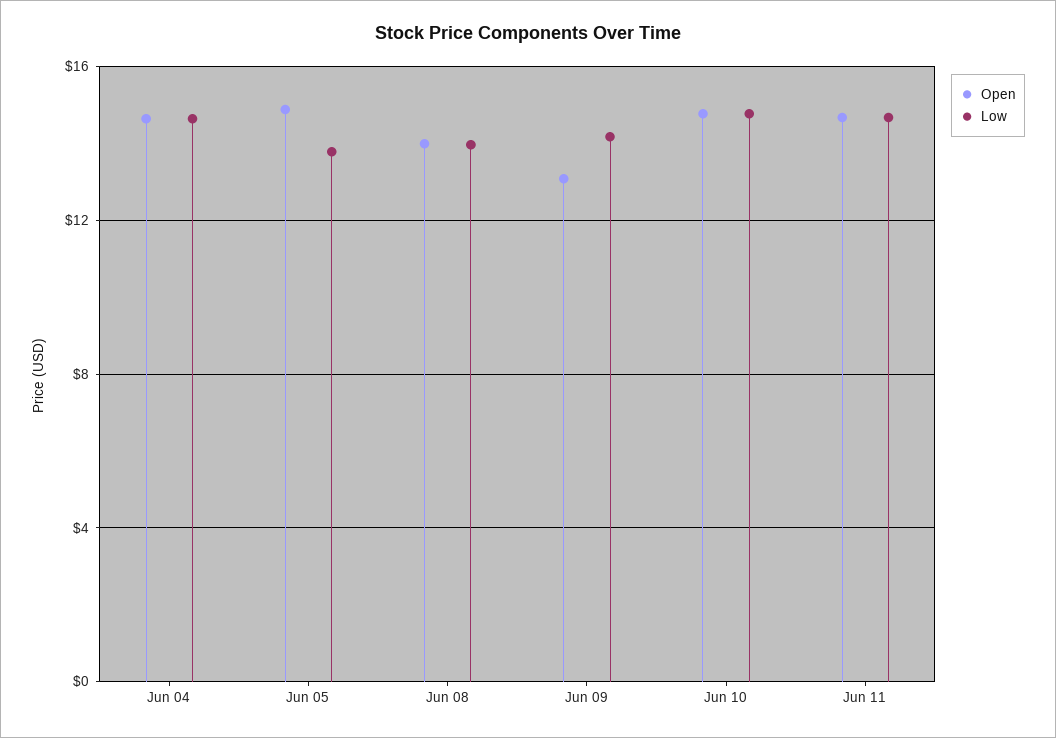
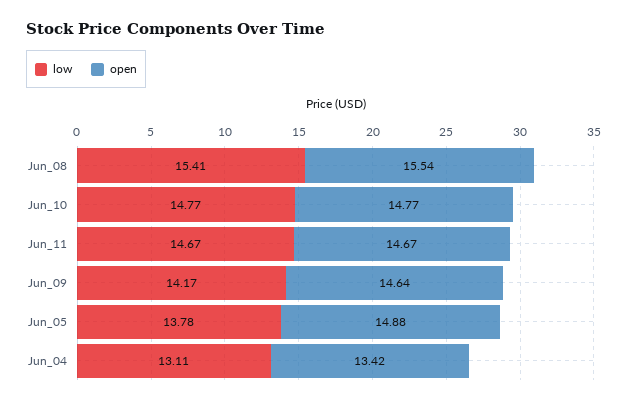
  {
    "Open": {
-     "Jun 04": 14.5,
+     "Jun 04": 13.42,
      "Jun 05": 14.88,
-     "Jun 08": 14,
+     "Jun 08": 15.54,
-     "Jun 09": 13,
+     "Jun 09": 14.64,
      "Jun 10": 14.77,
      "Jun 11": 14.67
    },
    "Low": {
-     "Jun 04": 14.5,
+     "Jun 04": 13.11,
      "Jun 05": 13.78,
-     "Jun 08": 14,
+     "Jun 08": 15.41,
      "Jun 09": 14.17,
      "Jun 10": 14.77,
      "Jun 11": 14.67
    }
  }

